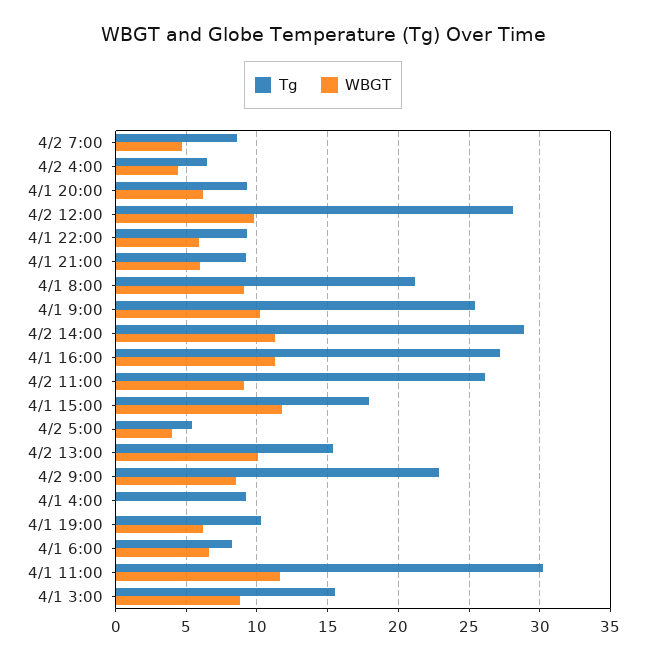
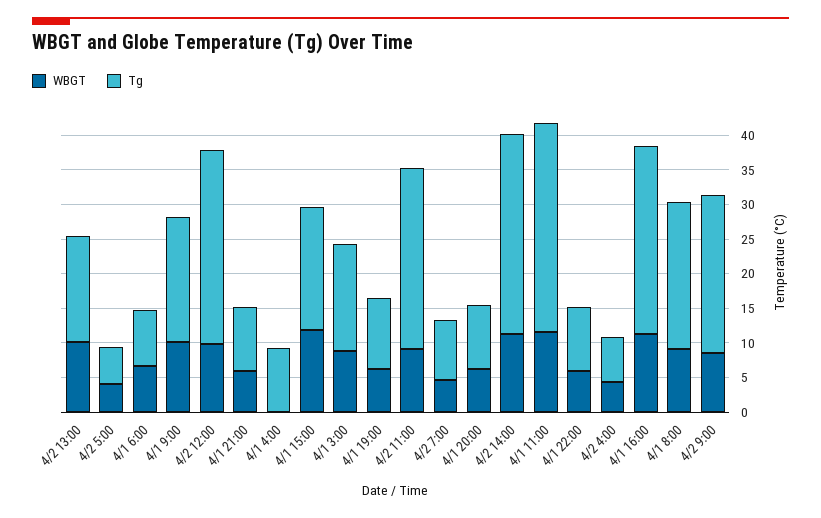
  {
    "Tg": {
      "4/2 7:00": 8.5,
      "4/2 4:00": 6.5,
      "4/1 20:00": 9.5,
      "4/2 12:00": 28,
      "4/1 22:00": 9.5,
      "4/1 21:00": 9,
      "4/1 8:00": 21,
-     "4/1 9:00": 25.5,
+     "4/1 9:00": 17.5,
      "4/2 14:00": 29,
      "4/1 16:00": 27,
      "4/2 11:00": 26,
      "4/1 15:00": 18,
      "4/2 5:00": 5.5,
      "4/2 13:00": 15.5,
      "4/2 9:00": 23,
      "4/1 4:00": 9,
      "4/1 19:00": 10.5,
      "4/1 6:00": 8,
      "4/1 11:00": 30,
      "4/1 3:00": 15.5
    },
    "WBGT": {
      "4/2 7:00": 4.5,
      "4/2 4:00": 4.5,
      "4/1 20:00": 6,
      "4/2 12:00": 10,
      "4/1 22:00": 6,
      "4/1 21:00": 6,
      "4/1 8:00": 9,
      "4/1 9:00": 10,
      "4/2 14:00": 11.5,
      "4/1 16:00": 11.5,
      "4/2 11:00": 9,
      "4/1 15:00": 12,
      "4/2 5:00": 4,
      "4/2 13:00": 10,
      "4/2 9:00": 8.5,
      "4/1 4:00": 0,
      "4/1 19:00": 6,
      "4/1 6:00": 6.5,
      "4/1 11:00": 11.5,
      "4/1 3:00": 9
    }
  }

